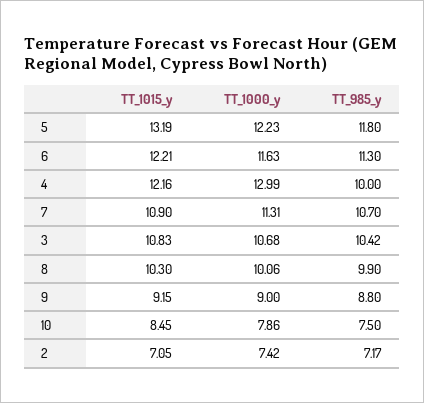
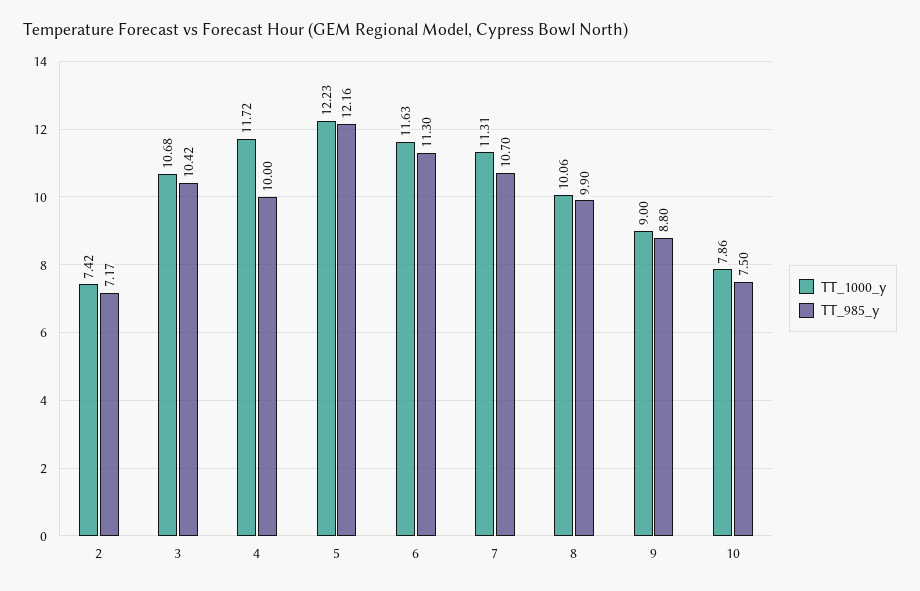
  {
-   "TT_1015_y": {
-     "5": 13.19,
-     "6": 12.21,
-     "4": 12.16,
-     "7": 10.9,
-     "3": 10.83,
-     "8": 10.3,
-     "9": 9.15,
-     "10": 8.45,
-     "2": 7.05
-   },
    "TT_1000_y": {
      "5": 12.23,
      "6": 11.63,
-     "4": 12.99,
+     "4": 11.72,
      "7": 11.31,
      "3": 10.68,
      "8": 10.06,
      "9": 9,
      "10": 7.86,
      "2": 7.42
    },
    "TT_985_y": {
-     "5": 11.8,
+     "5": 12.16,
      "6": 11.3,
      "4": 10,
      "7": 10.7,
      "3": 10.42,
      "8": 9.9,
      "9": 8.8,
      "10": 7.5,
      "2": 7.17
    }
  }

